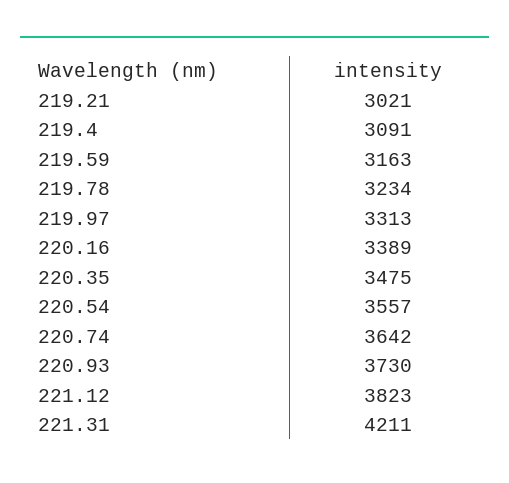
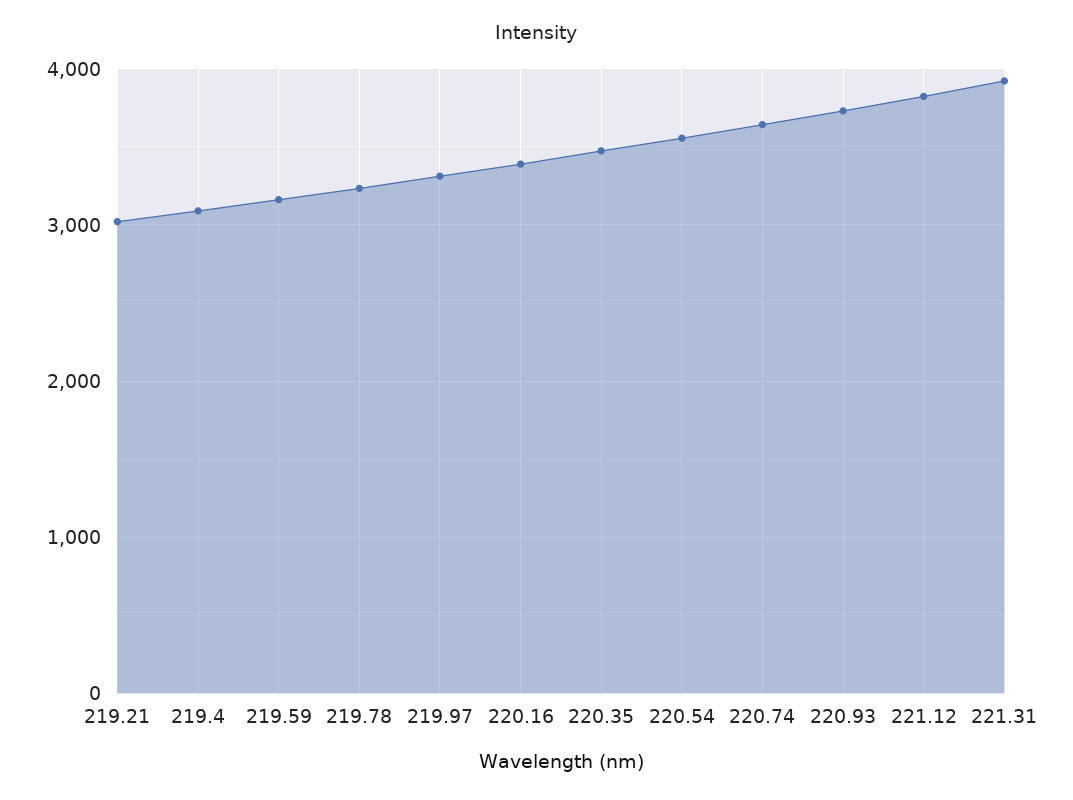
  {
    "219.21": 3021,
    "219.4": 3091,
    "219.59": 3163,
    "219.78": 3234,
    "219.97": 3313,
    "220.16": 3389,
    "220.35": 3475,
    "220.54": 3557,
    "220.74": 3642,
    "220.93": 3730,
    "221.12": 3823,
-   "221.31": 4211
+   "221.31": 3900
  }

